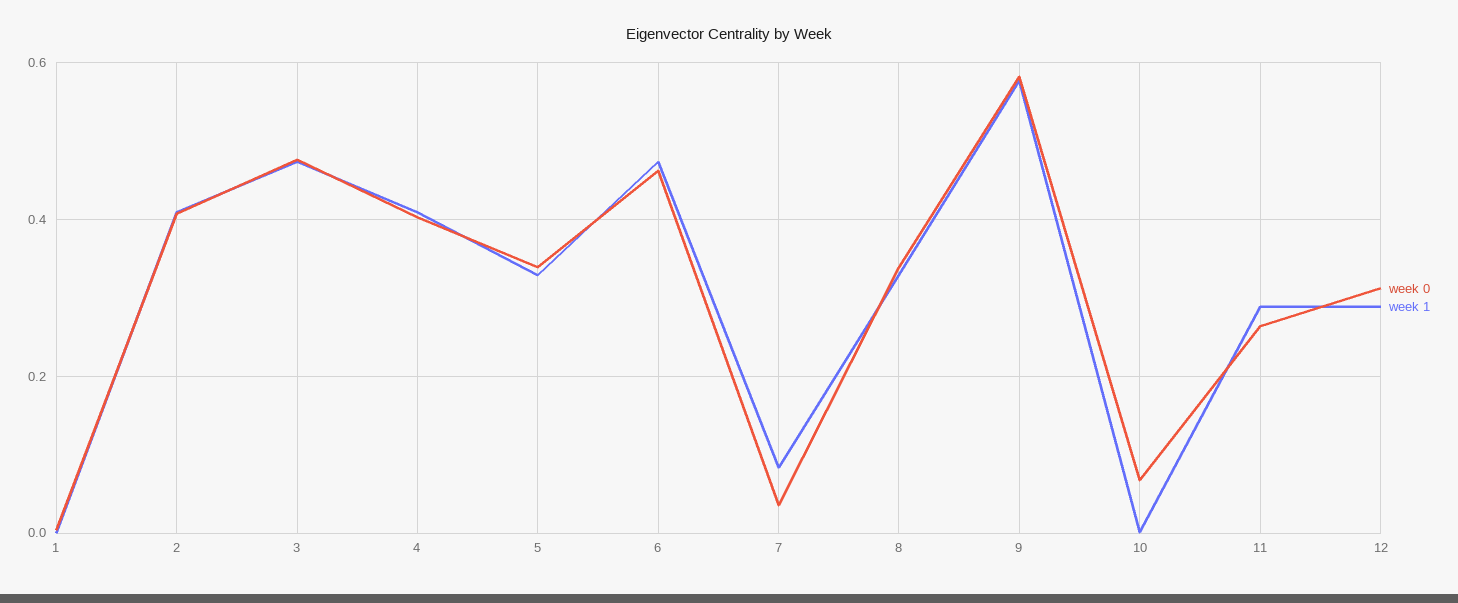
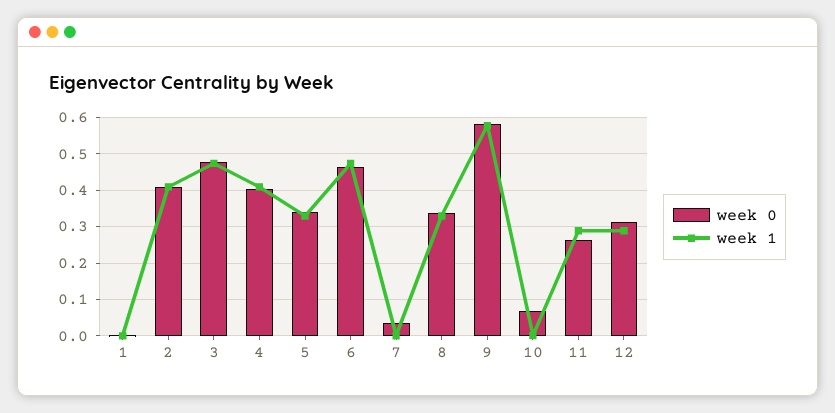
  {
    "week 0": {
      "1": 0,
      "2": 0.4,
      "3": 0.48,
      "4": 0.4,
      "5": 0.34,
      "6": 0.46,
      "7": 0.04,
      "8": 0.34,
      "9": 0.58,
      "10": 0.06,
      "11": 0.26,
      "12": 0.32
    },
    "week 1": {
      "1": 0,
      "2": 0.4,
      "3": 0.48,
      "4": 0.4,
      "5": 0.32,
      "6": 0.48,
-     "7": 0.08,
+     "7": 0,
      "8": 0.32,
      "9": 0.58,
      "10": 0,
      "11": 0.28,
      "12": 0.28
    }
  }

